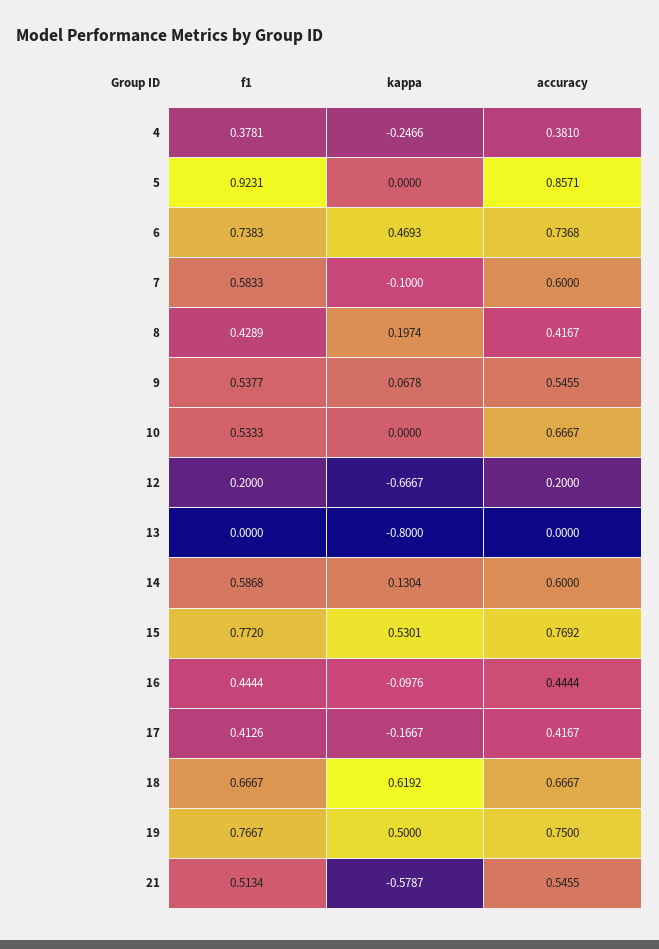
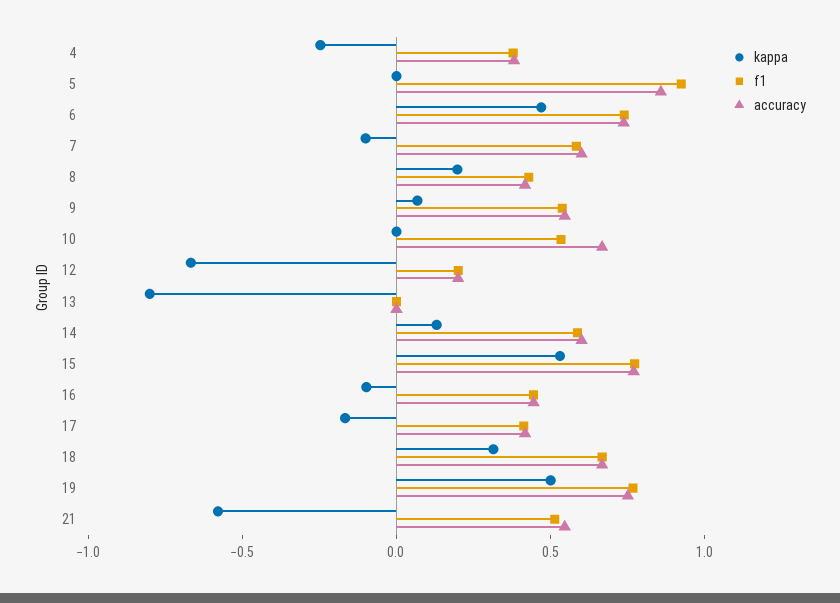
  {
    "f1": {
      "4": 0.3781,
      "5": 0.9231,
      "6": 0.7383,
      "7": 0.5833,
      "8": 0.4289,
      "9": 0.5377,
      "10": 0.5333,
      "12": 0.2,
      "13": 0,
      "14": 0.5868,
      "15": 0.772,
      "16": 0.4444,
      "17": 0.4126,
      "18": 0.6667,
      "19": 0.7667,
      "21": 0.5134
    },
    "kappa": {
      "4": -0.2466,
      "5": 0,
      "6": 0.4693,
      "7": -0.1,
      "8": 0.1974,
      "9": 0.0678,
      "10": 0,
      "12": -0.6667,
      "13": -0.8,
      "14": 0.1304,
      "15": 0.5301,
      "16": -0.0976,
      "17": -0.1667,
-     "18": 0.6192,
+     "18": 0.3,
      "19": 0.5,
      "21": -0.5787
    },
    "accuracy": {
      "4": 0.381,
      "5": 0.8571,
      "6": 0.7368,
      "7": 0.6,
      "8": 0.4167,
      "9": 0.5455,
      "10": 0.6667,
      "12": 0.2,
      "13": 0,
      "14": 0.6,
      "15": 0.7692,
      "16": 0.4444,
      "17": 0.4167,
      "18": 0.6667,
      "19": 0.75,
      "21": 0.5455
    }
  }

